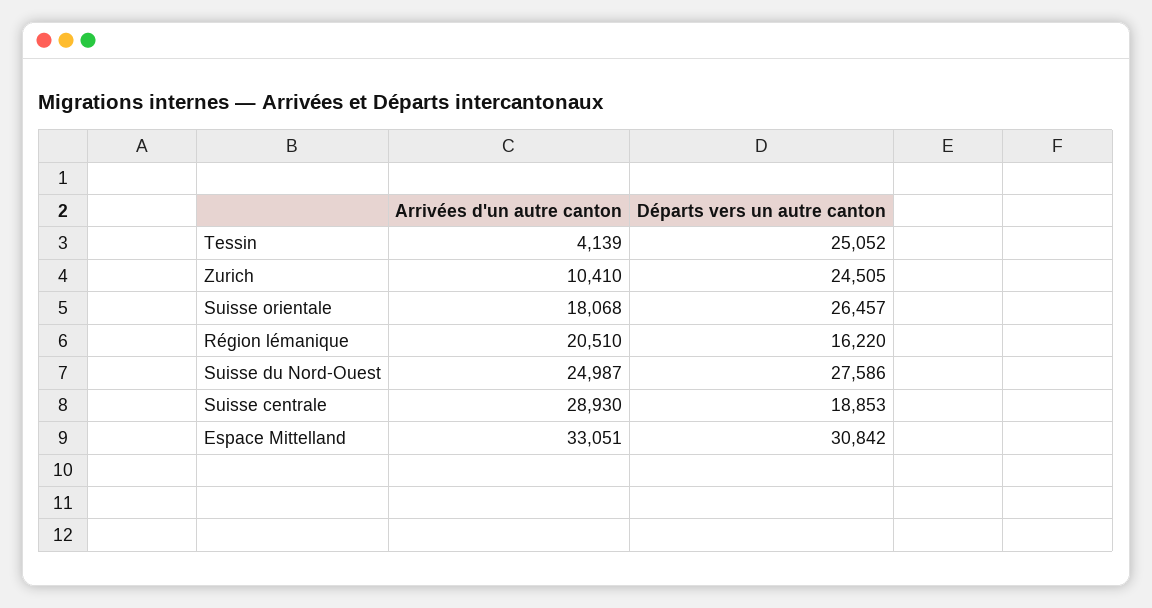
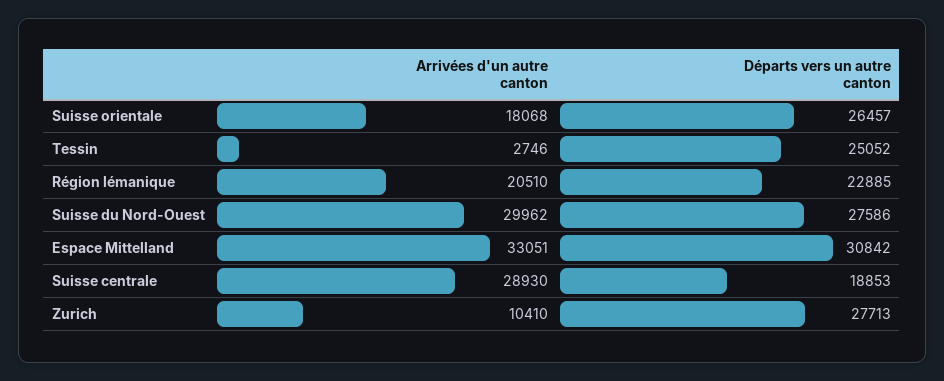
  {
    "Arrivées d'un autre canton": {
-     "Tessin": 4139,
+     "Tessin": 2746,
      "Zurich": 10410,
      "Suisse orientale": 18068,
      "Région lémanique": 20510,
-     "Suisse du Nord-Ouest": 24987,
+     "Suisse du Nord-Ouest": 29962,
      "Suisse centrale": 28930,
      "Espace Mittelland": 33051
    },
    "Départs vers un autre canton": {
      "Tessin": 25052,
-     "Zurich": 24505,
+     "Zurich": 27713,
      "Suisse orientale": 26457,
-     "Région lémanique": 16220,
+     "Région lémanique": 22885,
      "Suisse du Nord-Ouest": 27586,
      "Suisse centrale": 18853,
      "Espace Mittelland": 30842
    }
  }

